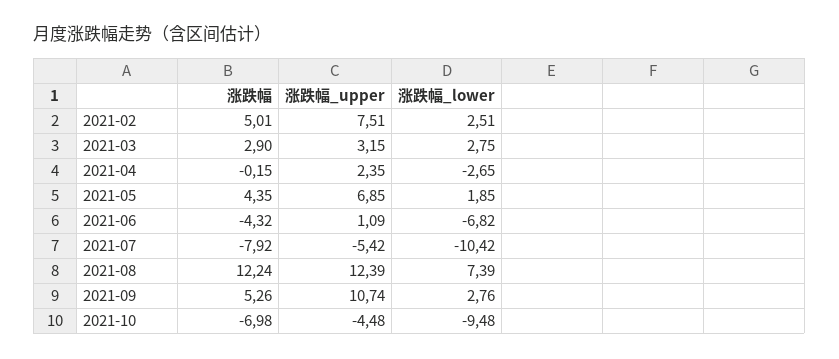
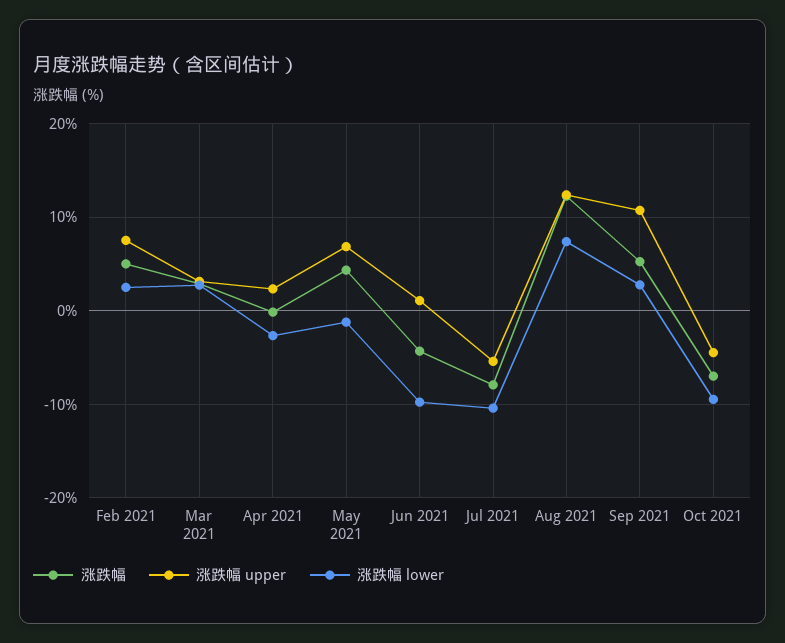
  {
    "涨跌幅": {
      "2021-02": 5.01,
      "2021-03": 2.9,
      "2021-04": -0.15,
      "2021-05": 4.35,
      "2021-06": -4.32,
      "2021-07": -7.92,
      "2021-08": 12.24,
      "2021-09": 5.26,
      "2021-10": -6.98
    },
    "涨跌幅_upper": {
      "2021-02": 7.51,
      "2021-03": 3.15,
      "2021-04": 2.35,
      "2021-05": 6.85,
      "2021-06": 1.09,
      "2021-07": -5.42,
      "2021-08": 12.39,
      "2021-09": 10.74,
      "2021-10": -4.48
    },
    "涨跌幅_lower": {
      "2021-02": 2.51,
      "2021-03": 2.75,
      "2021-04": -2.65,
-     "2021-05": 1.85,
+     "2021-05": -1,
-     "2021-06": -6.82,
+     "2021-06": -10,
      "2021-07": -10.42,
      "2021-08": 7.39,
      "2021-09": 2.76,
      "2021-10": -9.48
    }
  }

